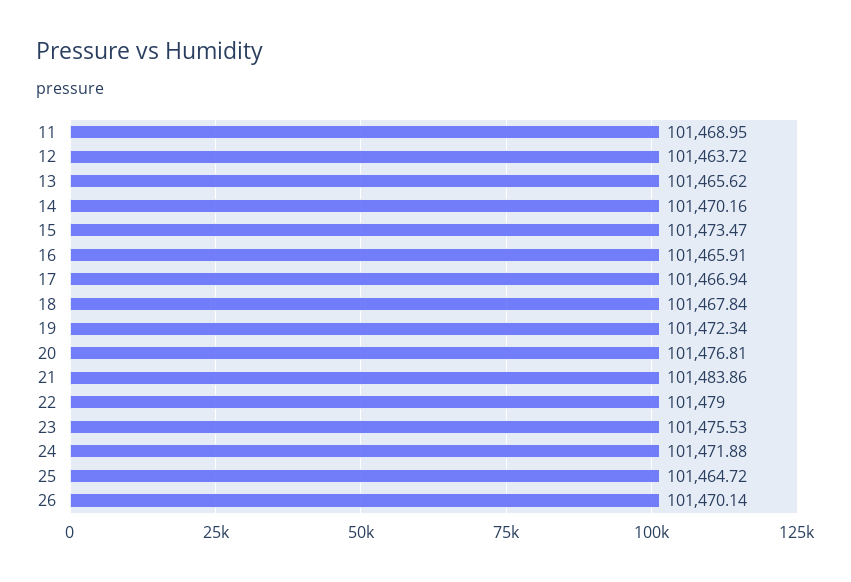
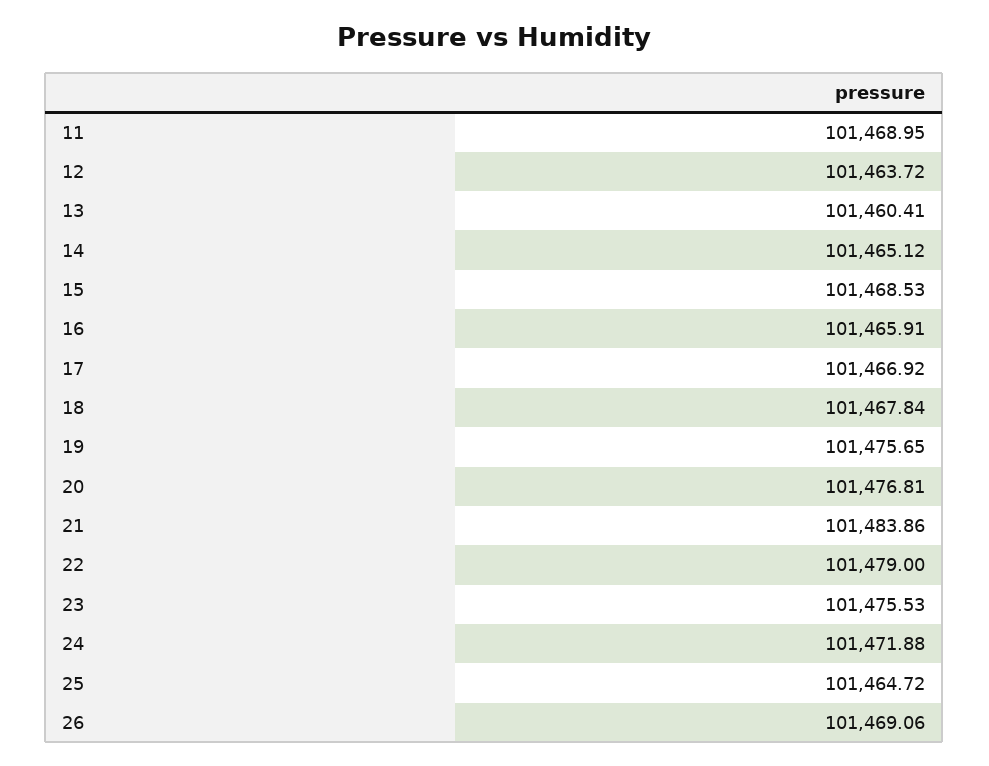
  {
    "11": 101468.95,
    "12": 101463.72,
-   "13": 101465.62,
+   "13": 101460.41,
-   "14": 101470.16,
+   "14": 101465.12,
-   "15": 101473.47,
+   "15": 101468.53,
    "16": 101465.91,
-   "17": 101466.94,
+   "17": 101466.92,
    "18": 101467.84,
-   "19": 101472.34,
+   "19": 101475.65,
    "20": 101476.81,
    "21": 101483.86,
    "22": 101479,
    "23": 101475.53,
    "24": 101471.88,
    "25": 101464.72,
-   "26": 101470.14
+   "26": 101469.06
  }

